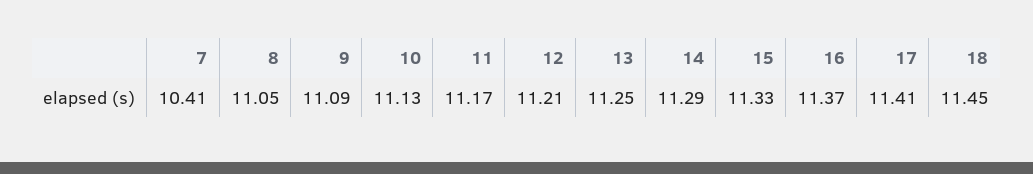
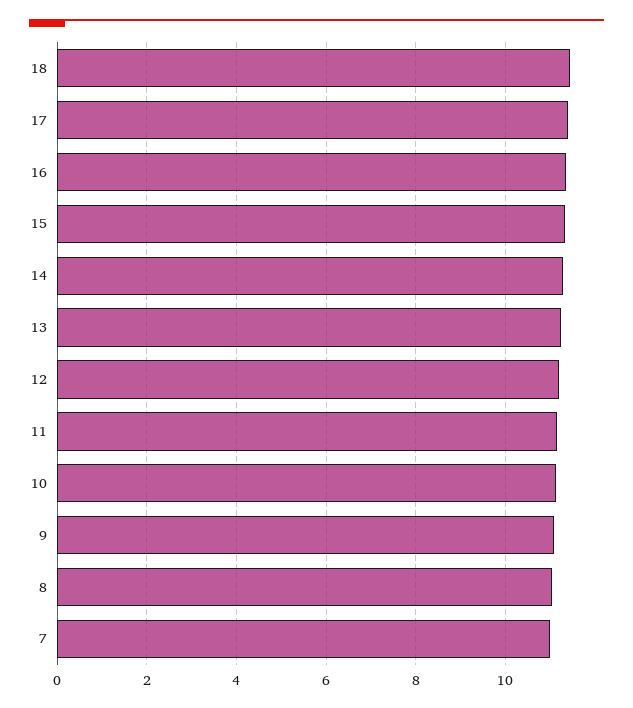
  {
-   "7": 10.41,
+   "7": 11,
    "8": 11.05,
    "9": 11.09,
    "10": 11.13,
    "11": 11.17,
    "12": 11.21,
    "13": 11.25,
    "14": 11.29,
    "15": 11.33,
    "16": 11.37,
    "17": 11.41,
    "18": 11.45
  }

